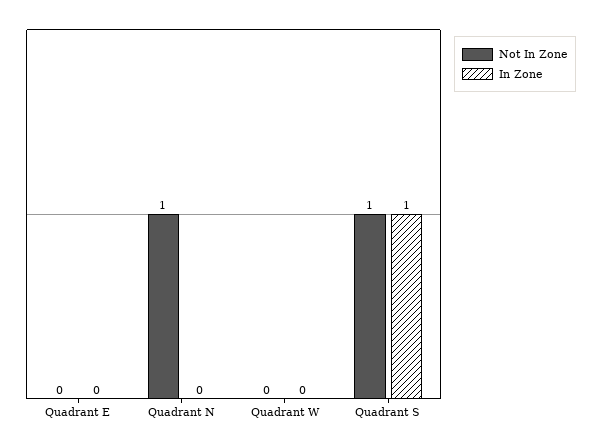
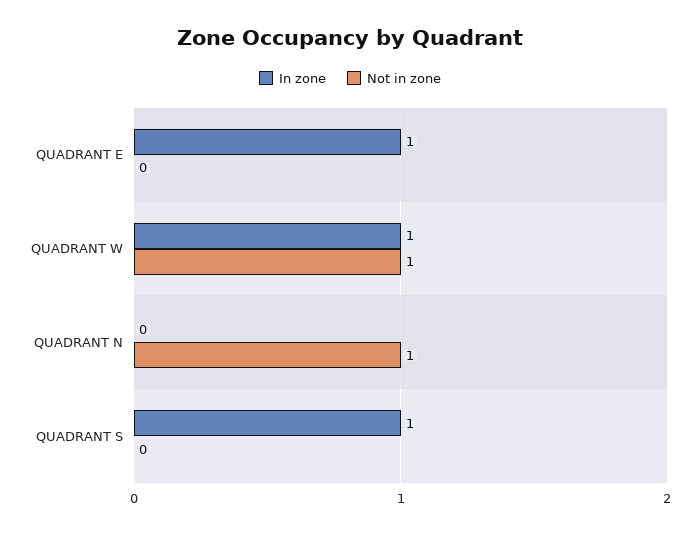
  {
    "Not In Zone": {
      "Quadrant E": 0,
      "Quadrant N": 1,
-     "Quadrant W": 0,
+     "Quadrant W": 1,
-     "Quadrant S": 1
+     "Quadrant S": 0
    },
    "In Zone": {
-     "Quadrant E": 0,
+     "Quadrant E": 1,
      "Quadrant N": 0,
-     "Quadrant W": 0,
+     "Quadrant W": 1,
      "Quadrant S": 1
    }
  }

